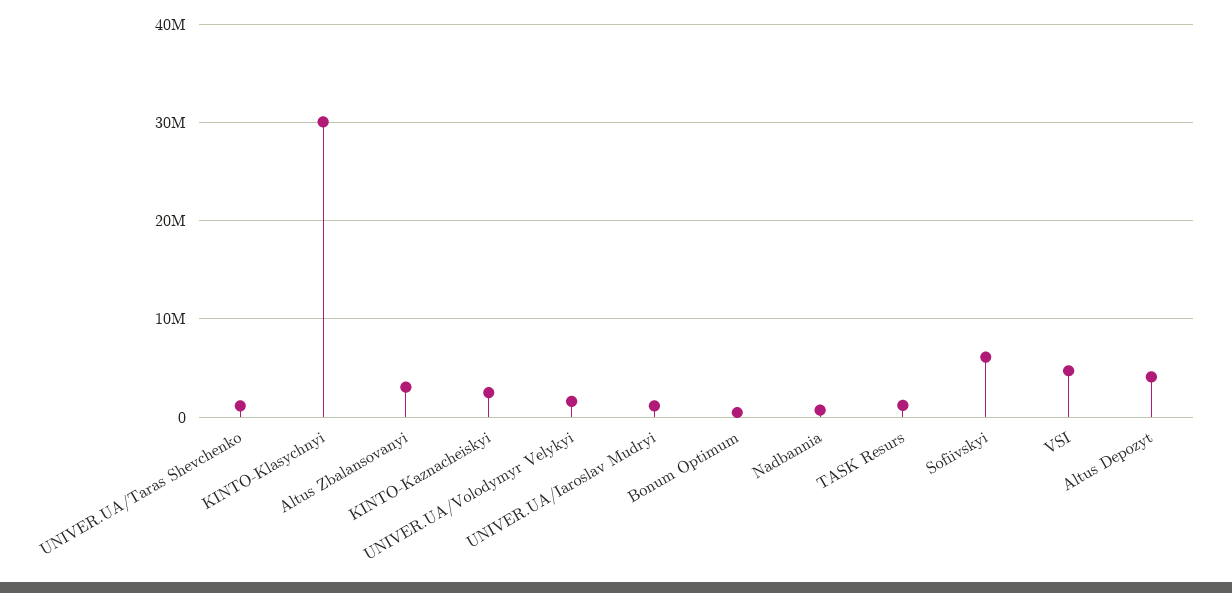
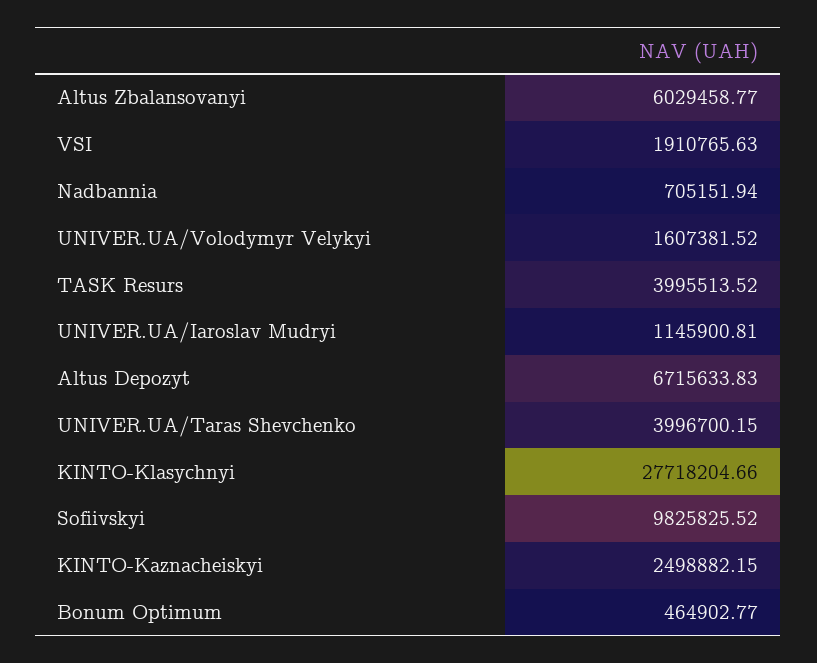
  {
-   "UNIVER.UA/Taras Shevchenko": 1000000,
+   "UNIVER.UA/Taras Shevchenko": 3996700.15,
-   "KINTO-Klasychnyi": 30000000,
+   "KINTO-Klasychnyi": 27718204.66,
-   "Altus Zbalansovanyi": 3000000,
+   "Altus Zbalansovanyi": 6029458.77,
    "KINTO-Kaznacheiskyi": 2498882.15,
    "UNIVER.UA/Volodymyr Velykyi": 1607381.52,
    "UNIVER.UA/Iaroslav Mudryi": 1145900.81,
    "Bonum Optimum": 464902.77,
    "Nadbannia": 705151.94,
-   "TASK Resurs": 1000000,
+   "TASK Resurs": 3995513.52,
-   "Sofiivskyi": 6000000,
+   "Sofiivskyi": 9825825.52,
-   "VSI": 5000000,
+   "VSI": 1910765.63,
-   "Altus Depozyt": 4000000
+   "Altus Depozyt": 6715633.83
  }

